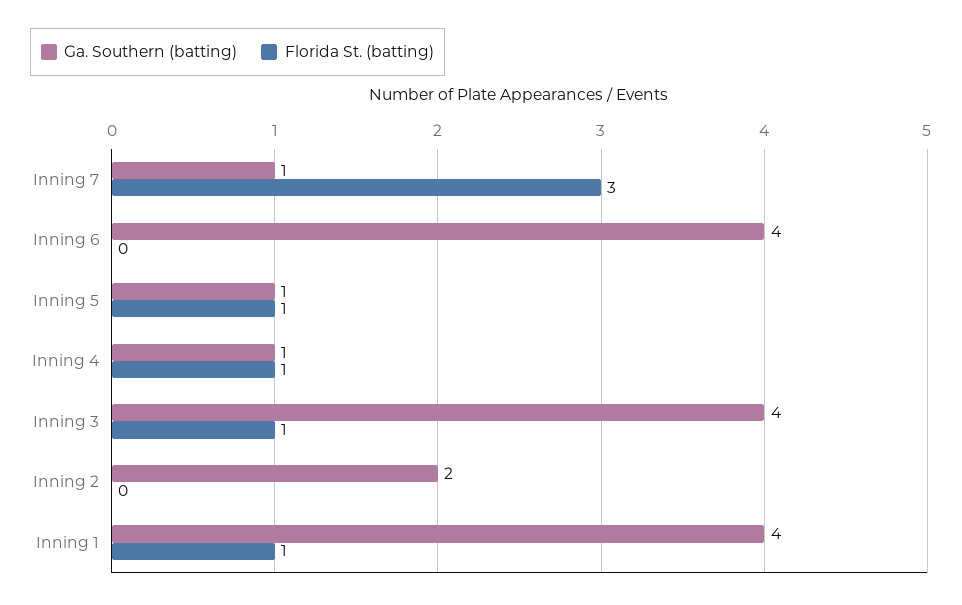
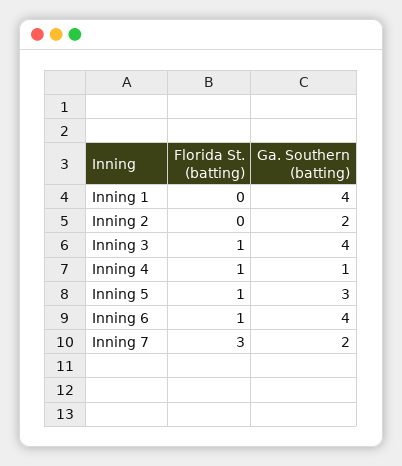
  {
    "Ga. Southern (batting)": {
-     "Inning 7": 1,
+     "Inning 7": 2,
      "Inning 6": 4,
-     "Inning 5": 1,
+     "Inning 5": 3,
      "Inning 4": 1,
      "Inning 3": 4,
      "Inning 2": 2,
      "Inning 1": 4
    },
    "Florida St. (batting)": {
      "Inning 7": 3,
-     "Inning 6": 0,
+     "Inning 6": 1,
      "Inning 5": 1,
      "Inning 4": 1,
      "Inning 3": 1,
      "Inning 2": 0,
-     "Inning 1": 1
+     "Inning 1": 0
    }
  }

